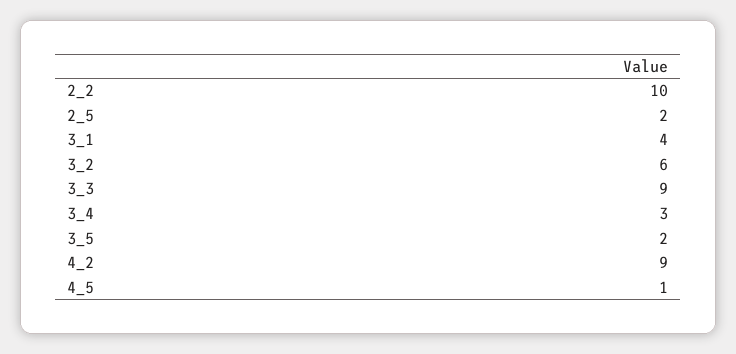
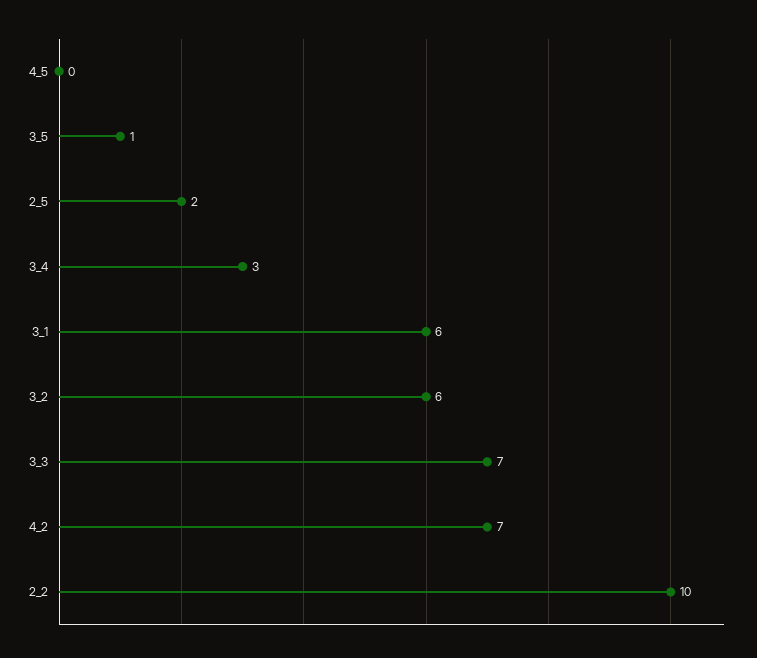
  {
    "2_2": 10,
    "2_5": 2,
-   "3_1": 4,
+   "3_1": 6,
    "3_2": 6,
-   "3_3": 9,
+   "3_3": 7,
    "3_4": 3,
-   "3_5": 2,
+   "3_5": 1,
-   "4_2": 9,
+   "4_2": 7,
-   "4_5": 1
+   "4_5": 0
  }

